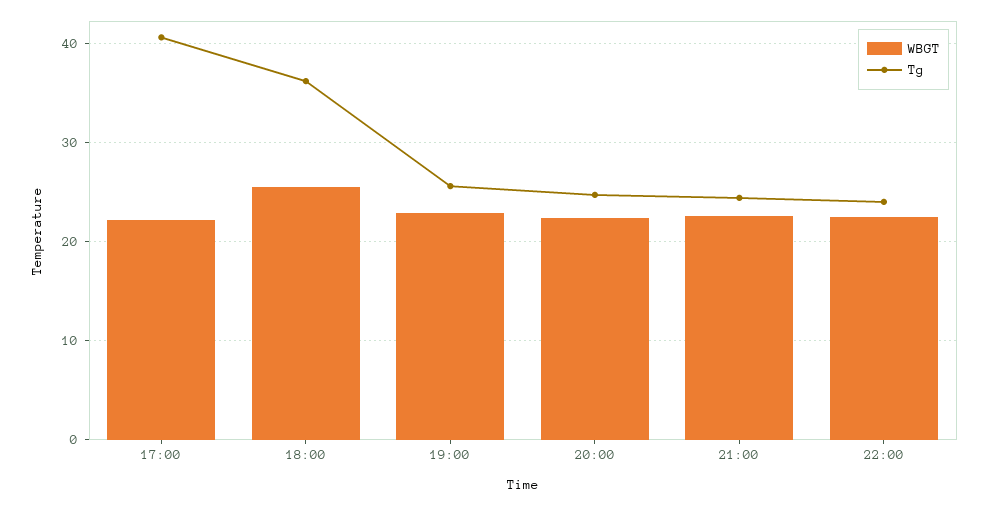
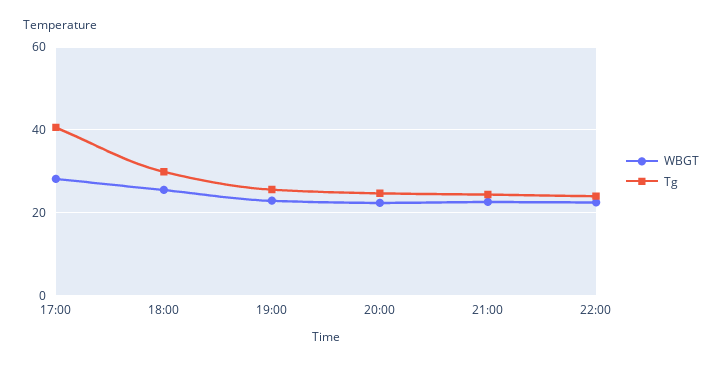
  {
    "WBGT": {
-     "17:00": 22,
+     "17:00": 28,
      "18:00": 26,
      "19:00": 23,
      "20:00": 22,
      "21:00": 23,
      "22:00": 23
    },
    "Tg": {
      "17:00": 41,
-     "18:00": 36,
+     "18:00": 30,
      "19:00": 26,
      "20:00": 25,
      "21:00": 24,
      "22:00": 24
    }
  }

